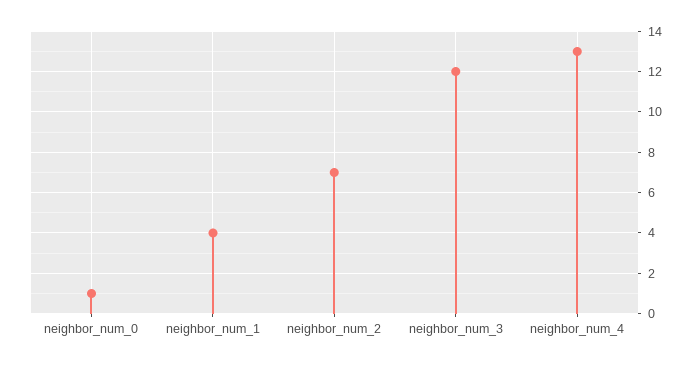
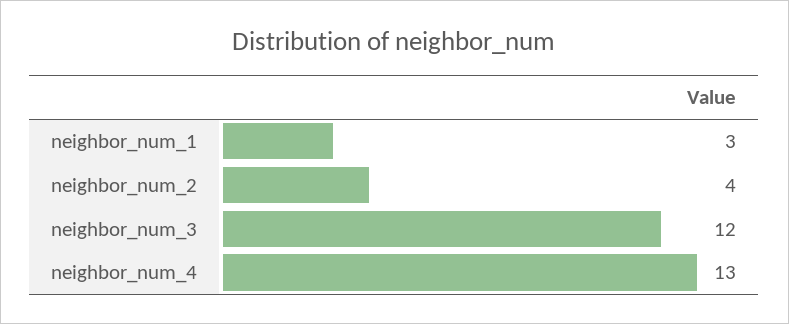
  {
-   "neighbor_num_0": 1,
-   "neighbor_num_1": 4,
+   "neighbor_num_1": 3,
-   "neighbor_num_2": 7,
+   "neighbor_num_2": 4,
    "neighbor_num_3": 12,
    "neighbor_num_4": 13
  }

